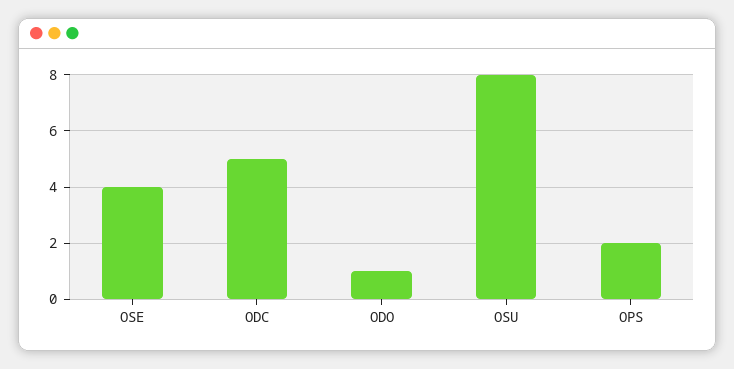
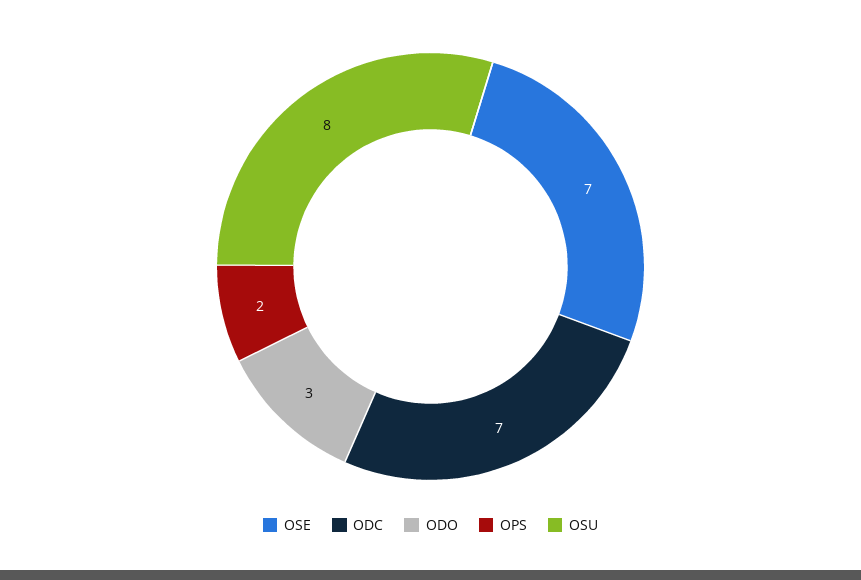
  {
-   "OSE": 4,
+   "OSE": 7,
-   "ODC": 5,
+   "ODC": 7,
-   "ODO": 1,
+   "ODO": 3,
    "OSU": 8,
    "OPS": 2
  }

